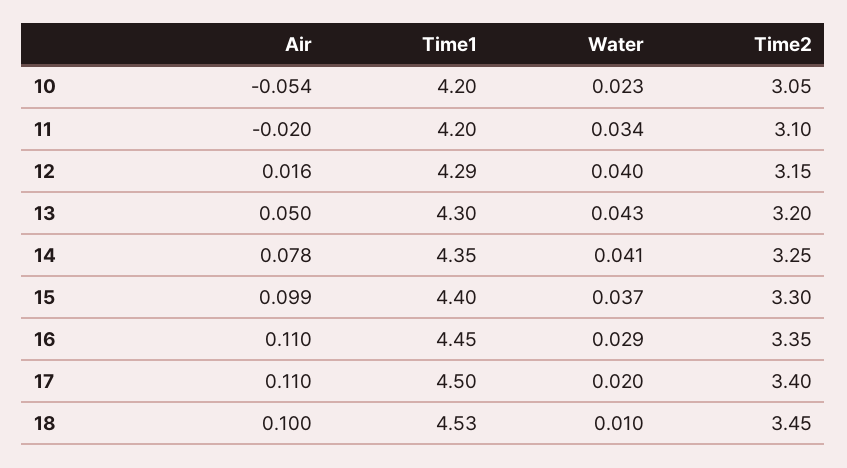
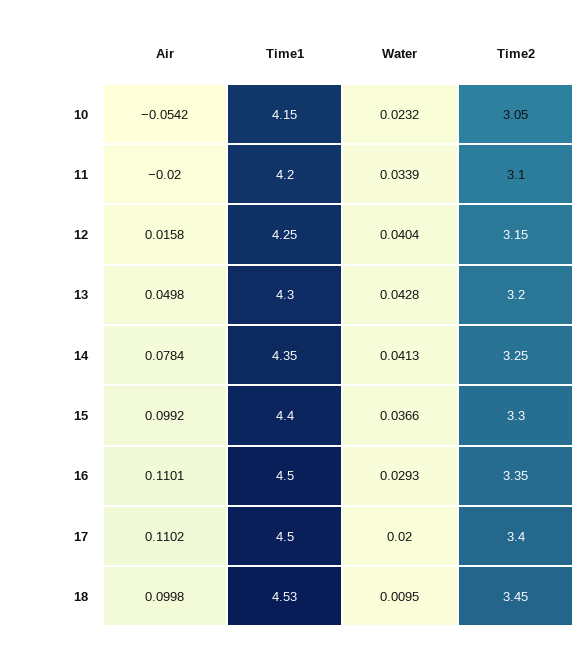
  {
    "Air": {
      "10": -0.0542,
      "11": -0.02,
      "12": 0.0158,
      "13": 0.0498,
      "14": 0.0784,
      "15": 0.0992,
      "16": 0.1101,
      "17": 0.1102,
      "18": 0.0998
    },
    "Time1": {
-     "10": 4.2,
+     "10": 4.15,
      "11": 4.2,
-     "12": 4.29,
+     "12": 4.25,
      "13": 4.3,
      "14": 4.35,
      "15": 4.4,
-     "16": 4.45,
+     "16": 4.5,
      "17": 4.5,
      "18": 4.53
    },
    "Water": {
      "10": 0.0232,
      "11": 0.0339,
      "12": 0.0404,
      "13": 0.0428,
      "14": 0.0413,
      "15": 0.0366,
      "16": 0.0293,
      "17": 0.02,
      "18": 0.0095
    },
    "Time2": {
      "10": 3.05,
      "11": 3.1,
      "12": 3.15,
      "13": 3.2,
      "14": 3.25,
      "15": 3.3,
      "16": 3.35,
      "17": 3.4,
      "18": 3.45
    }
  }

